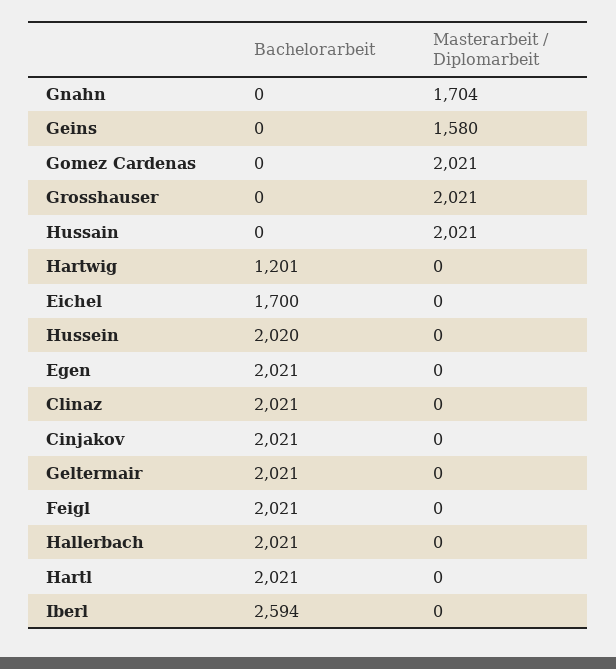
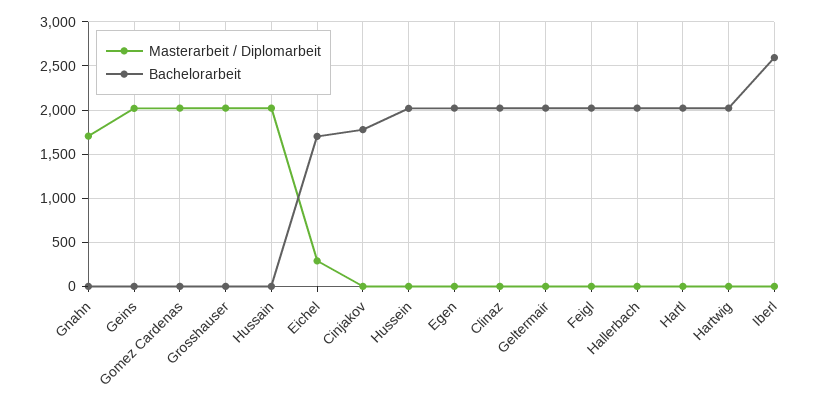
  {
    "Bachelorarbeit": {
      "Gnahn": 0,
      "Geins": 0,
      "Gomez Cardenas": 0,
      "Grosshauser": 0,
      "Hussain": 0,
-     "Hartwig": 1201,
+     "Hartwig": 2000,
      "Eichel": 1700,
      "Hussein": 2020,
      "Egen": 2021,
      "Clinaz": 2021,
-     "Cinjakov": 2021,
+     "Cinjakov": 1800,
      "Geltermair": 2021,
      "Feigl": 2021,
      "Hallerbach": 2021,
      "Hartl": 2021,
      "Iberl": 2594
    },
    "Masterarbeit / Diplomarbeit": {
      "Gnahn": 1704,
-     "Geins": 1580,
+     "Geins": 2000,
      "Gomez Cardenas": 2021,
      "Grosshauser": 2021,
      "Hussain": 2021,
      "Hartwig": 0,
-     "Eichel": 0,
+     "Eichel": 300,
      "Hussein": 0,
      "Egen": 0,
      "Clinaz": 0,
      "Cinjakov": 0,
      "Geltermair": 0,
      "Feigl": 0,
      "Hallerbach": 0,
      "Hartl": 0,
      "Iberl": 0
    }
  }

